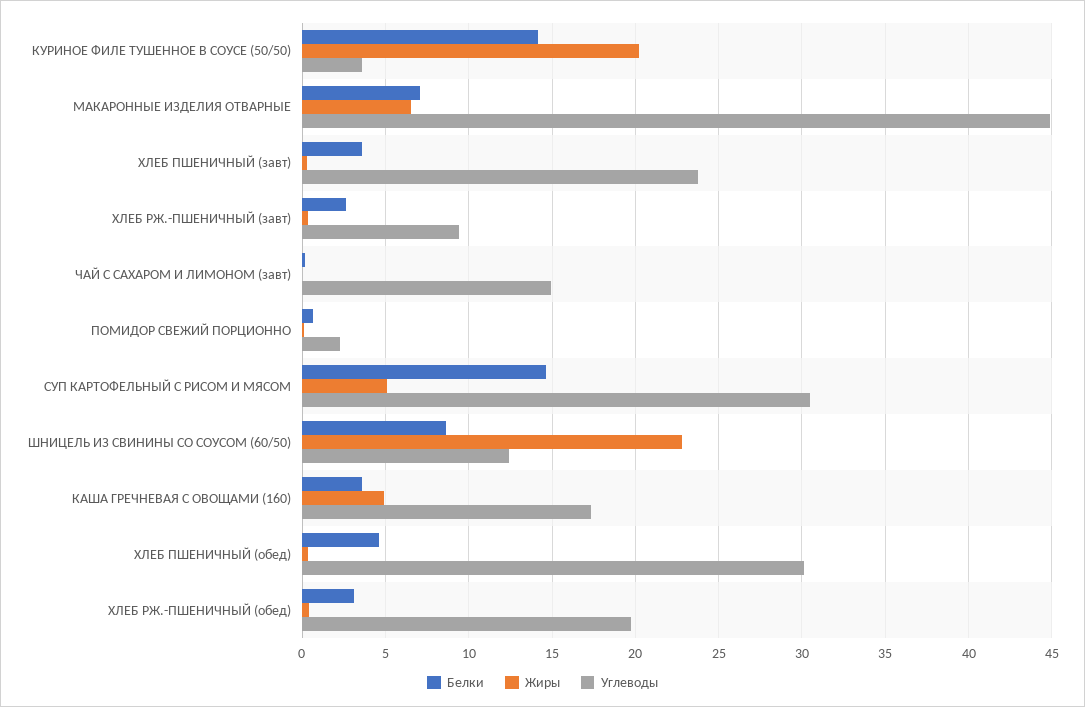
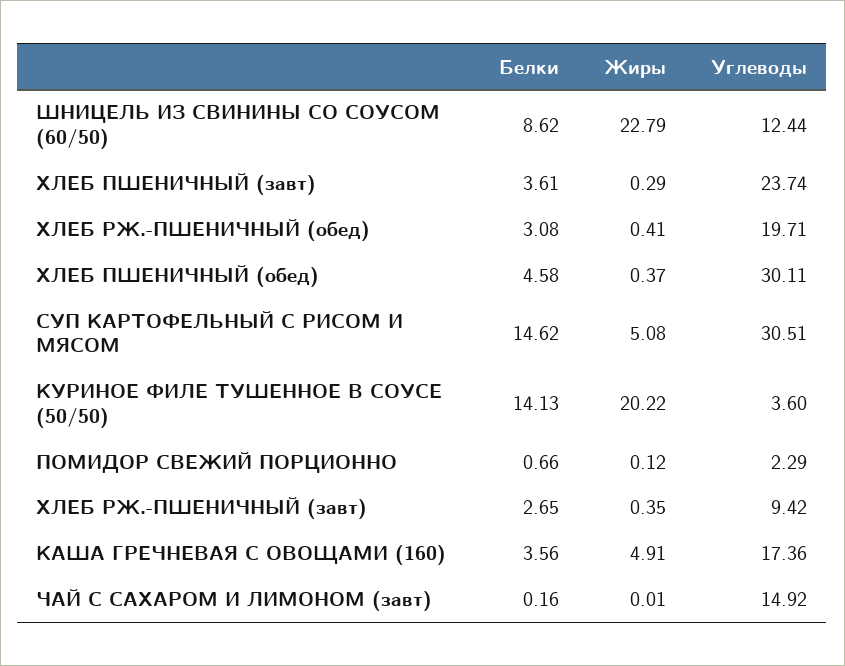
  {
    "Белки": {
      "КУРИНОЕ ФИЛЕ ТУШЕННОЕ В СОУСЕ (50/50)": 14.13,
-     "МАКАРОННЫЕ ИЗДЕЛИЯ ОТВАРНЫЕ": 7,
      "ХЛЕБ ПШЕНИЧНЫЙ (завт)": 3.61,
      "ХЛЕБ РЖ.-ПШЕНИЧНЫЙ (завт)": 2.65,
      "ЧАЙ С САХАРОМ И ЛИМОНОМ (завт)": 0.16,
      "ПОМИДОР СВЕЖИЙ ПОРЦИОННО": 0.66,
      "СУП КАРТОФЕЛЬНЫЙ С РИСОМ И МЯСОМ": 14.62,
      "ШНИЦЕЛЬ ИЗ СВИНИНЫ СО СОУСОМ (60/50)": 8.62,
      "КАША ГРЕЧНЕВАЯ С ОВОЩАМИ (160)": 3.56,
      "ХЛЕБ ПШЕНИЧНЫЙ (обед)": 4.58,
      "ХЛЕБ РЖ.-ПШЕНИЧНЫЙ (обед)": 3.08
    },
    "Жиры": {
      "КУРИНОЕ ФИЛЕ ТУШЕННОЕ В СОУСЕ (50/50)": 20.22,
-     "МАКАРОННЫЕ ИЗДЕЛИЯ ОТВАРНЫЕ": 6.5,
      "ХЛЕБ ПШЕНИЧНЫЙ (завт)": 0.29,
      "ХЛЕБ РЖ.-ПШЕНИЧНЫЙ (завт)": 0.35,
      "ЧАЙ С САХАРОМ И ЛИМОНОМ (завт)": 0.01,
      "ПОМИДОР СВЕЖИЙ ПОРЦИОННО": 0.12,
      "СУП КАРТОФЕЛЬНЫЙ С РИСОМ И МЯСОМ": 5.08,
      "ШНИЦЕЛЬ ИЗ СВИНИНЫ СО СОУСОМ (60/50)": 22.79,
      "КАША ГРЕЧНЕВАЯ С ОВОЩАМИ (160)": 4.91,
      "ХЛЕБ ПШЕНИЧНЫЙ (обед)": 0.37,
      "ХЛЕБ РЖ.-ПШЕНИЧНЫЙ (обед)": 0.41
    },
    "Углеводы": {
      "КУРИНОЕ ФИЛЕ ТУШЕННОЕ В СОУСЕ (50/50)": 3.6,
-     "МАКАРОННЫЕ ИЗДЕЛИЯ ОТВАРНЫЕ": 45,
      "ХЛЕБ ПШЕНИЧНЫЙ (завт)": 23.74,
      "ХЛЕБ РЖ.-ПШЕНИЧНЫЙ (завт)": 9.42,
      "ЧАЙ С САХАРОМ И ЛИМОНОМ (завт)": 14.92,
      "ПОМИДОР СВЕЖИЙ ПОРЦИОННО": 2.29,
      "СУП КАРТОФЕЛЬНЫЙ С РИСОМ И МЯСОМ": 30.51,
      "ШНИЦЕЛЬ ИЗ СВИНИНЫ СО СОУСОМ (60/50)": 12.44,
      "КАША ГРЕЧНЕВАЯ С ОВОЩАМИ (160)": 17.36,
      "ХЛЕБ ПШЕНИЧНЫЙ (обед)": 30.11,
      "ХЛЕБ РЖ.-ПШЕНИЧНЫЙ (обед)": 19.71
    }
  }

